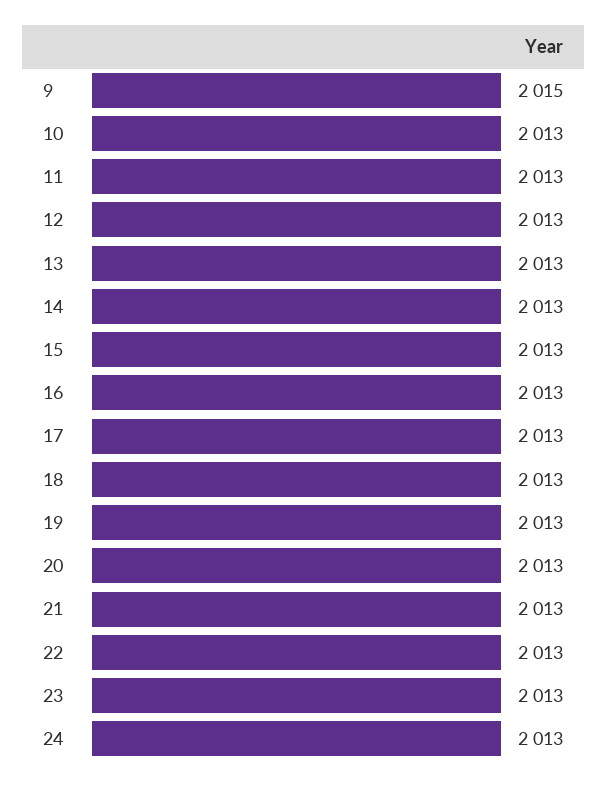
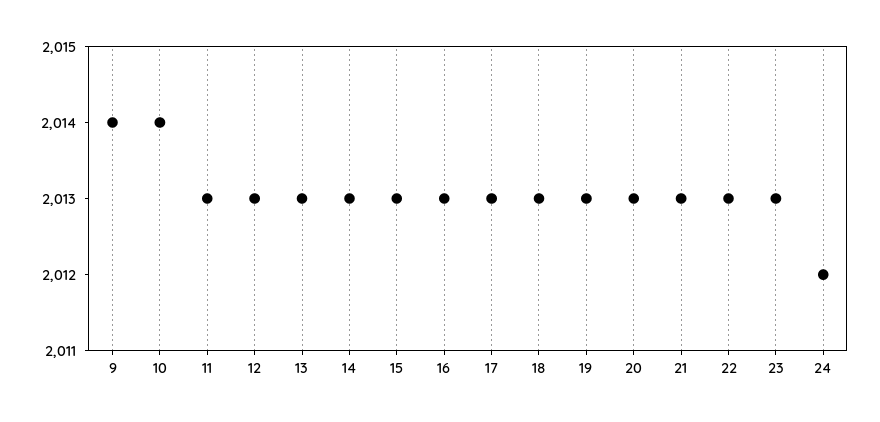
  {
-   "9": 2015,
+   "9": 2014,
-   "10": 2013,
+   "10": 2014,
    "11": 2013,
    "12": 2013,
    "13": 2013,
    "14": 2013,
    "15": 2013,
    "16": 2013,
    "17": 2013,
    "18": 2013,
    "19": 2013,
    "20": 2013,
    "21": 2013,
    "22": 2013,
    "23": 2013,
-   "24": 2013
+   "24": 2012
  }

